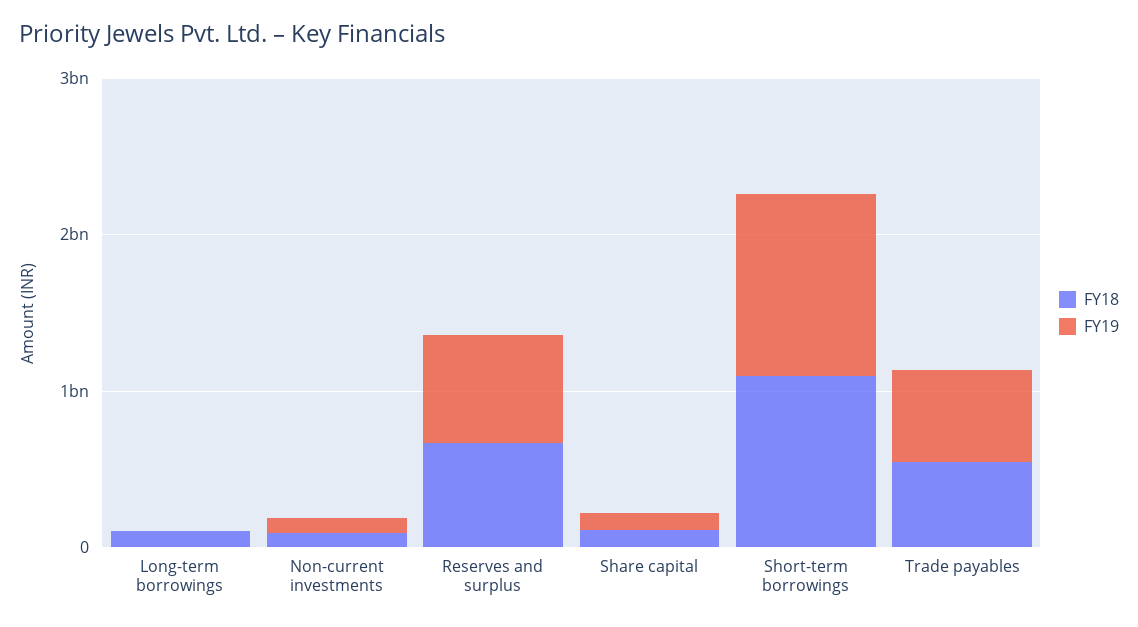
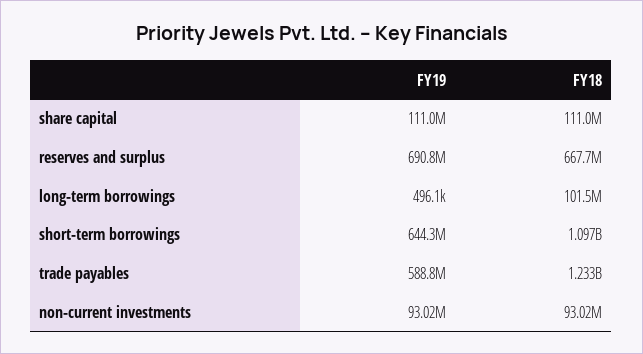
  {
    "FY18": {
      "Long-term borrowings": 101500000,
      "Non-current investments": 93020000,
      "Reserves and surplus": 667700000,
      "Share capital": 111000000,
      "Short-term borrowings": 1097000000,
-     "Trade payables": 600000000
+     "Trade payables": 1233000000
    },
    "FY19": {
      "Long-term borrowings": 496100,
      "Non-current investments": 93020000,
      "Reserves and surplus": 690800000,
      "Share capital": 111000000,
-     "Short-term borrowings": 1200000000,
+     "Short-term borrowings": 644300000,
      "Trade payables": 588800000
    }
  }

